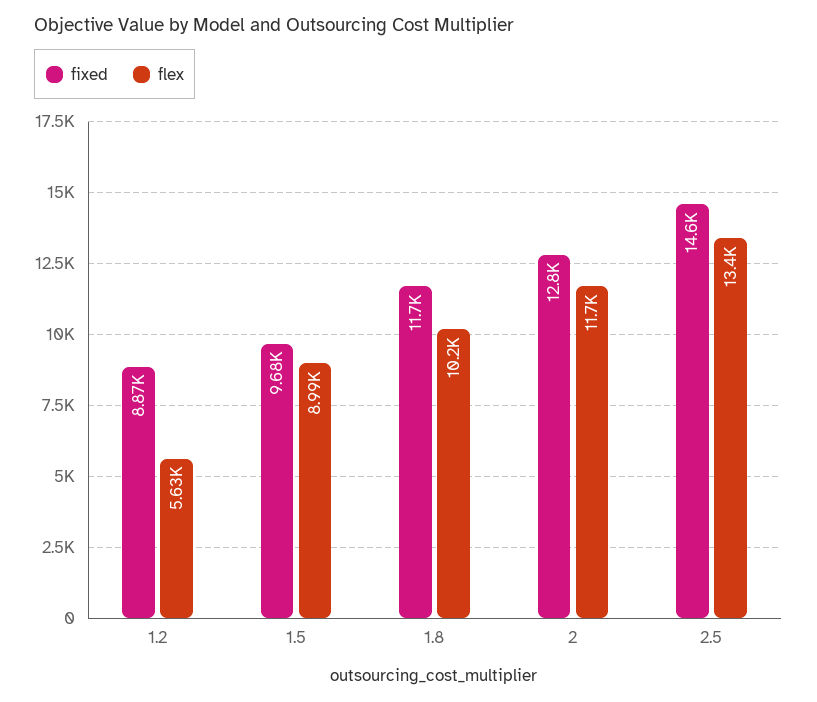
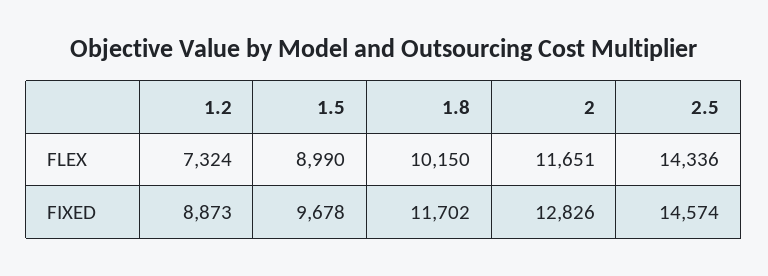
  {
    "fixed": {
      "1.2": 8873,
      "1.5": 9678,
      "1.8": 11702,
      "2": 12826,
      "2.5": 14574
    },
    "flex": {
-     "1.2": 5630,
+     "1.2": 7324,
      "1.5": 8990,
      "1.8": 10150,
      "2": 11651,
-     "2.5": 13400
+     "2.5": 14336
    }
  }

